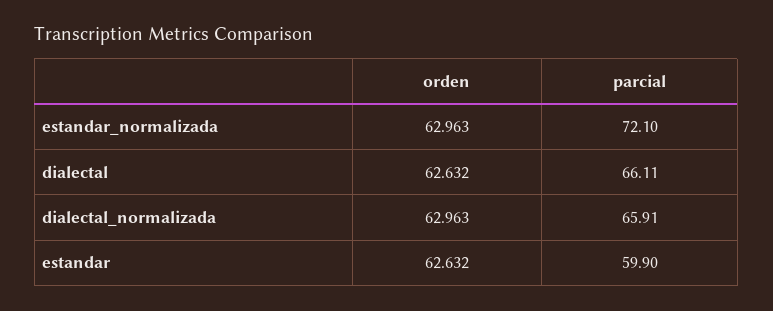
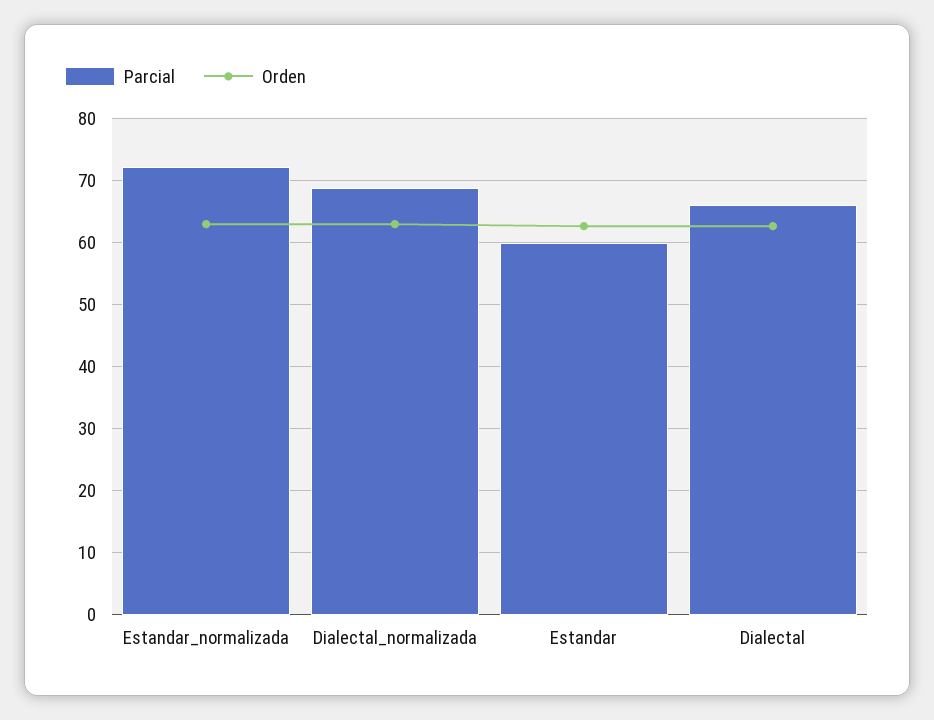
  {
    "orden": {
      "estandar_normalizada": 62.963,
      "dialectal": 62.632,
      "dialectal_normalizada": 62.963,
      "estandar": 62.632
    },
    "parcial": {
      "estandar_normalizada": 72.1,
      "dialectal": 66.11,
-     "dialectal_normalizada": 65.91,
+     "dialectal_normalizada": 69,
      "estandar": 59.9
    }
  }

